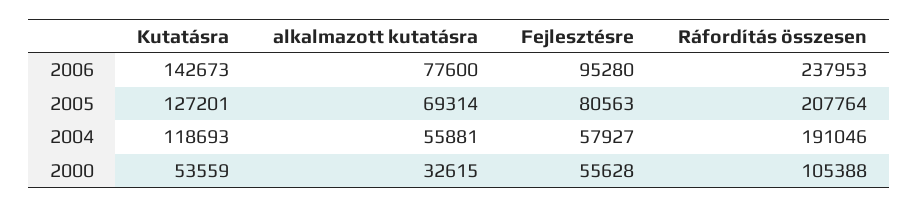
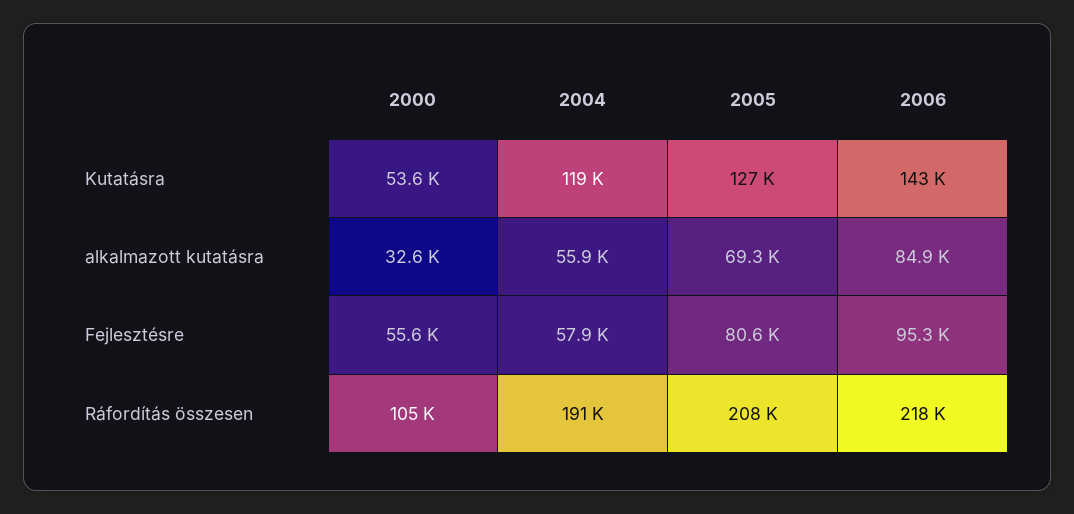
  {
    "Kutatásra": {
      "2006": 142673,
      "2005": 127201,
      "2004": 118693,
      "2000": 53559
    },
    "alkalmazott kutatásra": {
-     "2006": 77600,
+     "2006": 84900,
      "2005": 69314,
      "2004": 55881,
      "2000": 32615
    },
    "Fejlesztésre": {
      "2006": 95280,
      "2005": 80563,
      "2004": 57927,
      "2000": 55628
    },
    "Ráfordítás összesen": {
-     "2006": 237953,
+     "2006": 218000,
      "2005": 207764,
      "2004": 191046,
      "2000": 105388
    }
  }

